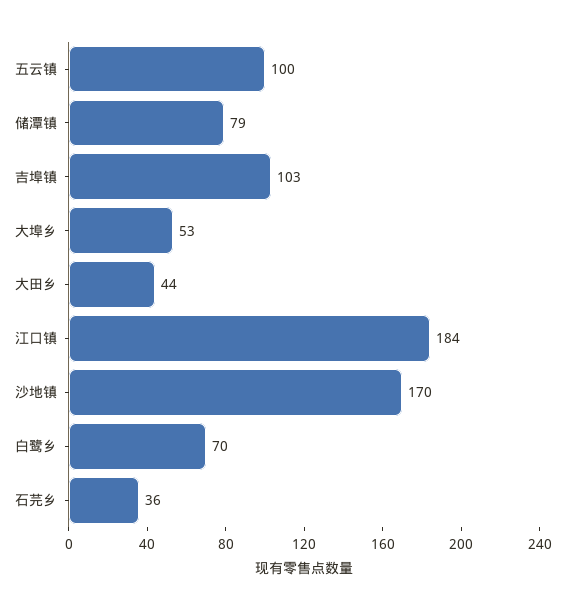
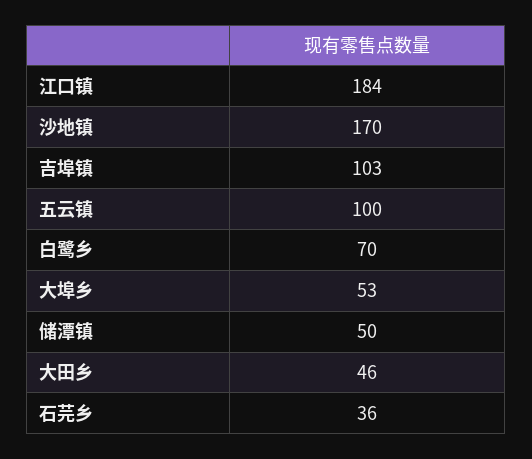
  {
    "五云镇": 100,
-   "储潭镇": 79,
+   "储潭镇": 50,
    "吉埠镇": 103,
    "大埠乡": 53,
-   "大田乡": 44,
+   "大田乡": 46,
    "江口镇": 184,
    "沙地镇": 170,
    "白鹭乡": 70,
    "石芫乡": 36
  }

